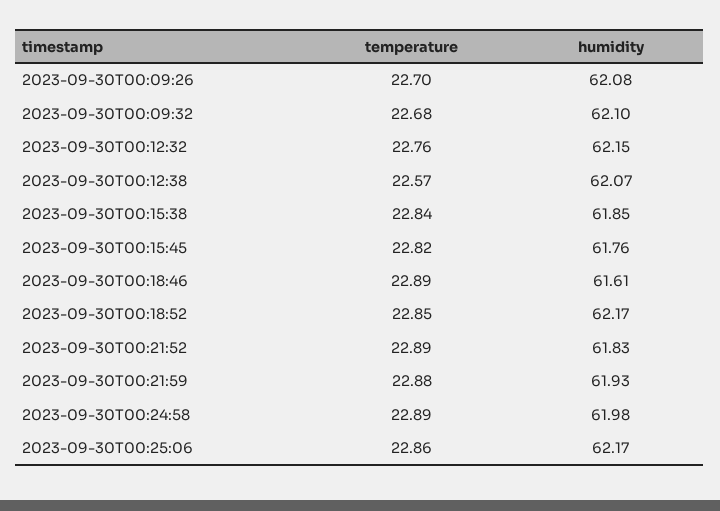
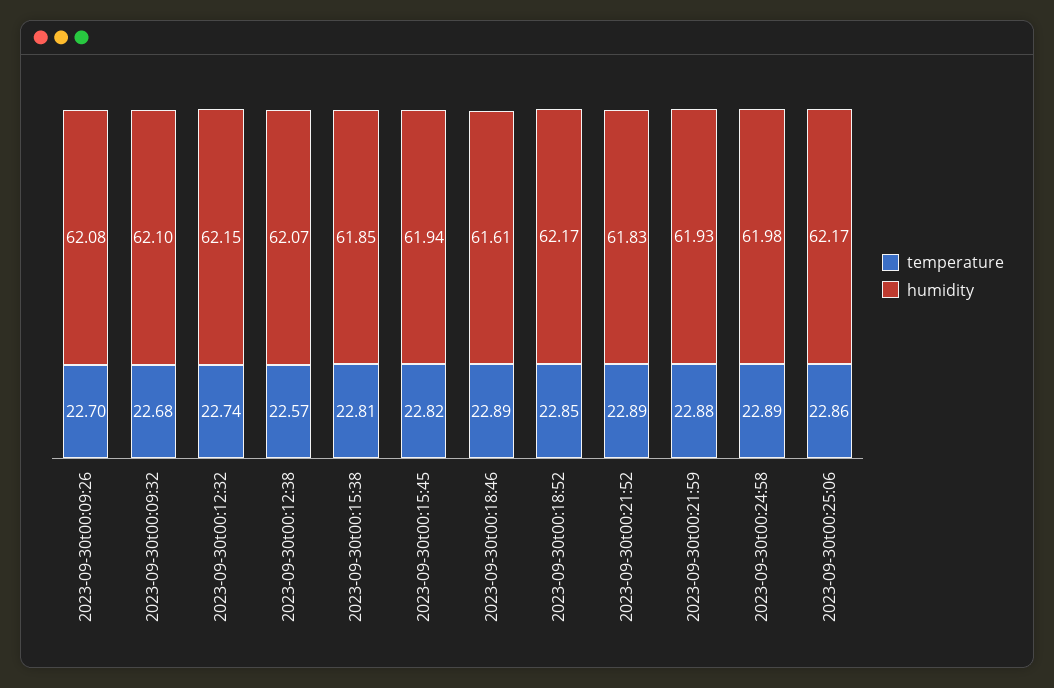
  {
    "temperature": {
      "2023-09-30T00:09:26": 22.7,
      "2023-09-30T00:09:32": 22.68,
-     "2023-09-30T00:12:32": 22.76,
+     "2023-09-30T00:12:32": 22.74,
      "2023-09-30T00:12:38": 22.57,
-     "2023-09-30T00:15:38": 22.84,
+     "2023-09-30T00:15:38": 22.81,
      "2023-09-30T00:15:45": 22.82,
      "2023-09-30T00:18:46": 22.89,
      "2023-09-30T00:18:52": 22.85,
      "2023-09-30T00:21:52": 22.89,
      "2023-09-30T00:21:59": 22.88,
      "2023-09-30T00:24:58": 22.89,
      "2023-09-30T00:25:06": 22.86
    },
    "humidity": {
      "2023-09-30T00:09:26": 62.08,
      "2023-09-30T00:09:32": 62.1,
      "2023-09-30T00:12:32": 62.15,
      "2023-09-30T00:12:38": 62.07,
      "2023-09-30T00:15:38": 61.85,
-     "2023-09-30T00:15:45": 61.76,
+     "2023-09-30T00:15:45": 61.94,
      "2023-09-30T00:18:46": 61.61,
      "2023-09-30T00:18:52": 62.17,
      "2023-09-30T00:21:52": 61.83,
      "2023-09-30T00:21:59": 61.93,
      "2023-09-30T00:24:58": 61.98,
      "2023-09-30T00:25:06": 62.17
    }
  }

